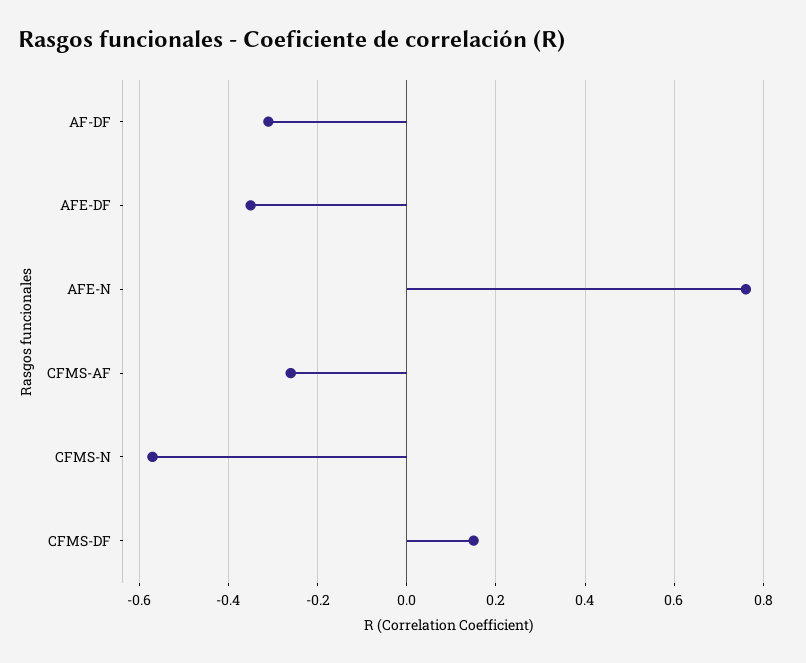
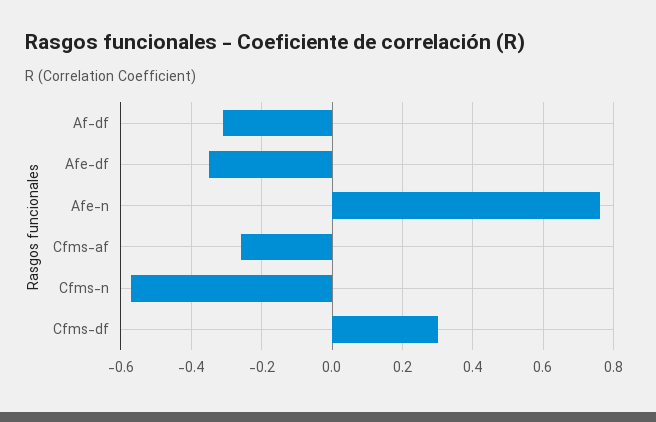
  {
    "AF-DF": -0.3,
    "AFE-DF": -0.35,
    "AFE-N": 0.75,
    "CFMS-AF": -0.25,
    "CFMS-N": -0.55,
-   "CFMS-DF": 0.15
+   "CFMS-DF": 0.3
  }

